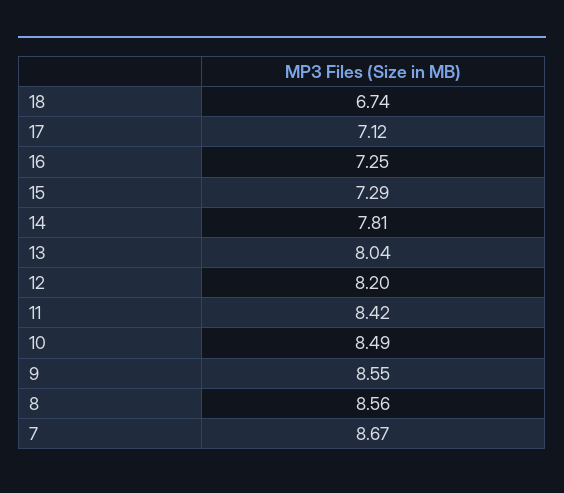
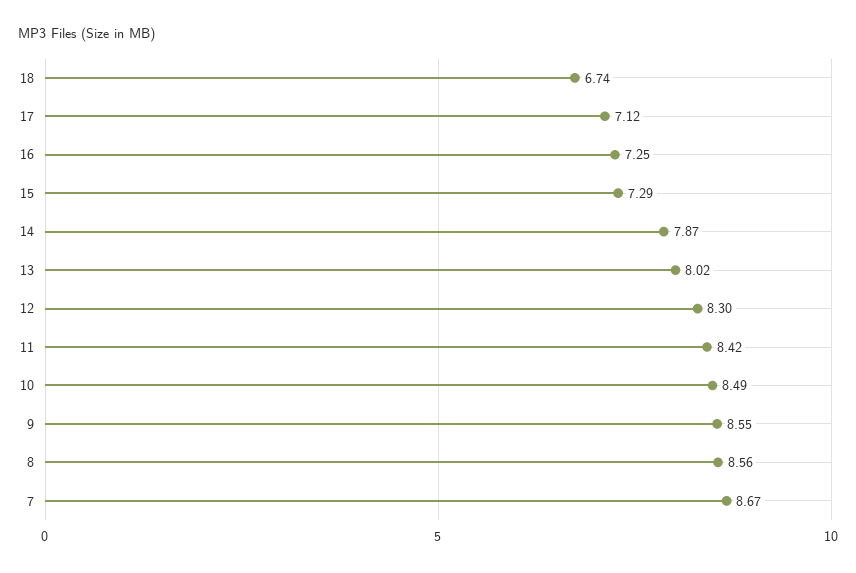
  {
    "18": 6.74,
    "17": 7.12,
    "16": 7.25,
    "15": 7.29,
-   "14": 7.81,
+   "14": 7.87,
-   "13": 8.04,
+   "13": 8.02,
-   "12": 8.2,
+   "12": 8.3,
    "11": 8.42,
    "10": 8.49,
    "9": 8.55,
    "8": 8.56,
    "7": 8.67
  }

